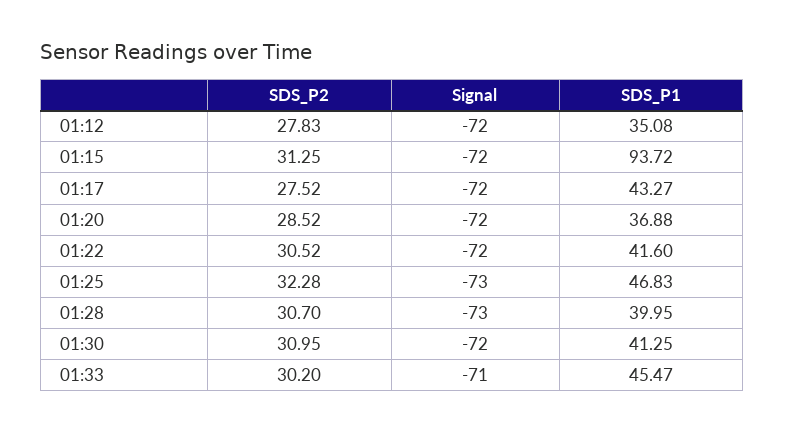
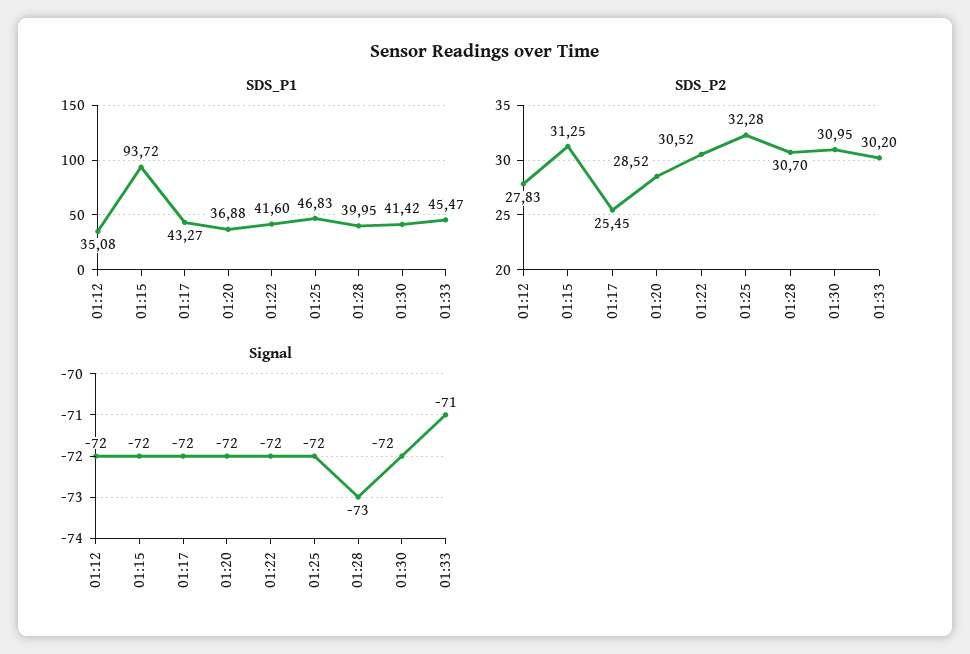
  {
    "SDS_P2": {
      "01:12": 27.83,
      "01:15": 31.25,
-     "01:17": 27.52,
+     "01:17": 25.45,
      "01:20": 28.52,
      "01:22": 30.52,
      "01:25": 32.28,
      "01:28": 30.7,
      "01:30": 30.95,
      "01:33": 30.2
    },
    "Signal": {
      "01:12": -72,
      "01:15": -72,
      "01:17": -72,
      "01:20": -72,
      "01:22": -72,
-     "01:25": -73,
+     "01:25": -72,
      "01:28": -73,
      "01:30": -72,
      "01:33": -71
    },
    "SDS_P1": {
      "01:12": 35.08,
      "01:15": 93.72,
      "01:17": 43.27,
      "01:20": 36.88,
      "01:22": 41.6,
      "01:25": 46.83,
      "01:28": 39.95,
-     "01:30": 41.25,
+     "01:30": 41.42,
      "01:33": 45.47
    }
  }

